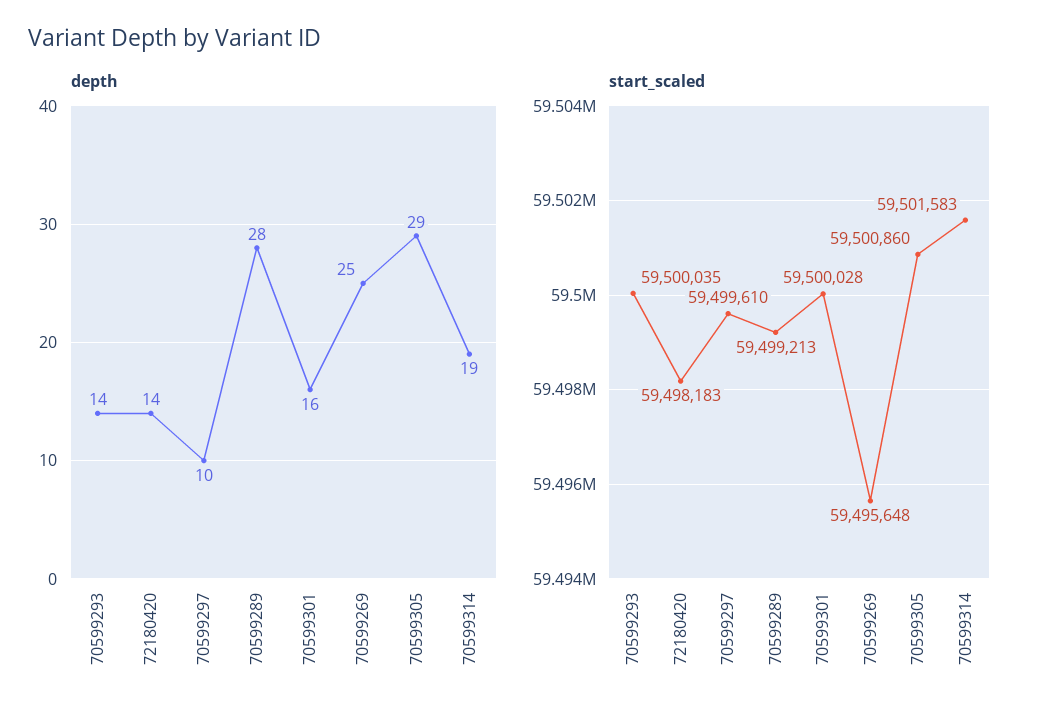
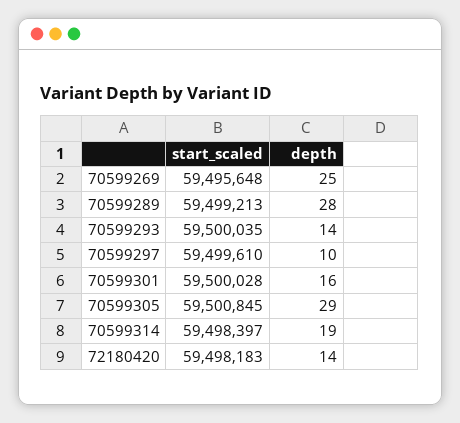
  {
    "depth": {
      "70599293": 14,
      "72180420": 14,
      "70599297": 10,
      "70599289": 28,
      "70599301": 16,
      "70599269": 25,
      "70599305": 29,
      "70599314": 19
    },
    "start_scaled": {
      "70599293": 59500035,
      "72180420": 59498183,
      "70599297": 59499610,
      "70599289": 59499213,
      "70599301": 59500028,
      "70599269": 59495648,
-     "70599305": 59500860,
+     "70599305": 59500845,
-     "70599314": 59501583
+     "70599314": 59498397
    }
  }

